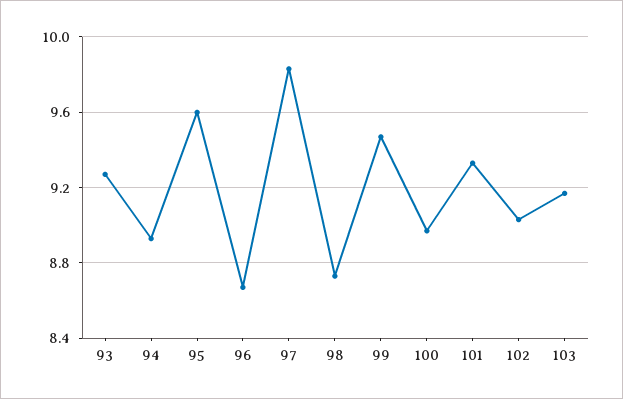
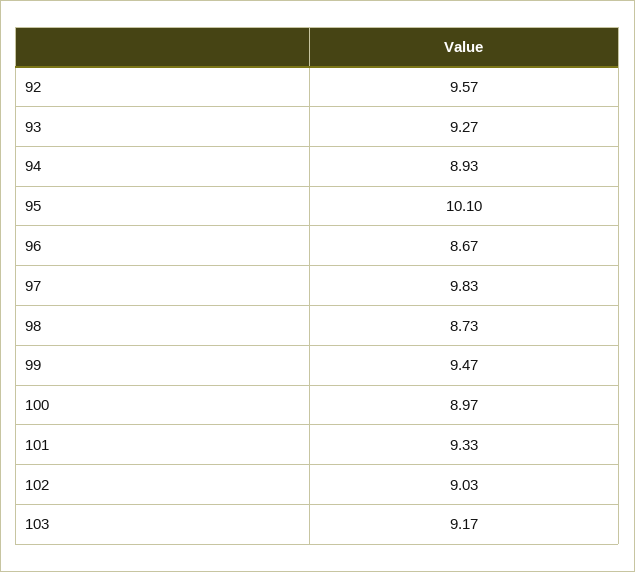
  {
    "93": 9.27,
    "94": 8.93,
-   "95": 9.6,
+   "95": 10.1,
    "96": 8.67,
    "97": 9.83,
    "98": 8.73,
    "99": 9.47,
    "100": 8.97,
    "101": 9.33,
    "102": 9.03,
-   "103": 9.17
+   "103": 9.17,
+   "92": 9.57
  }

